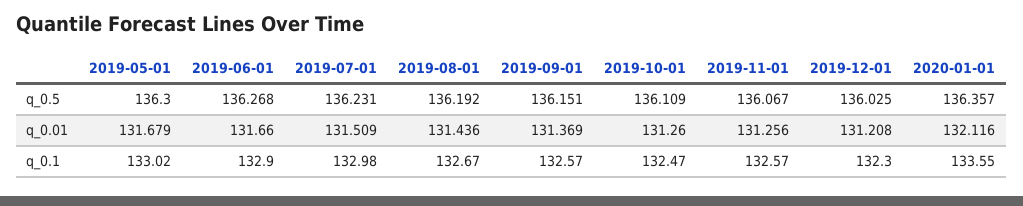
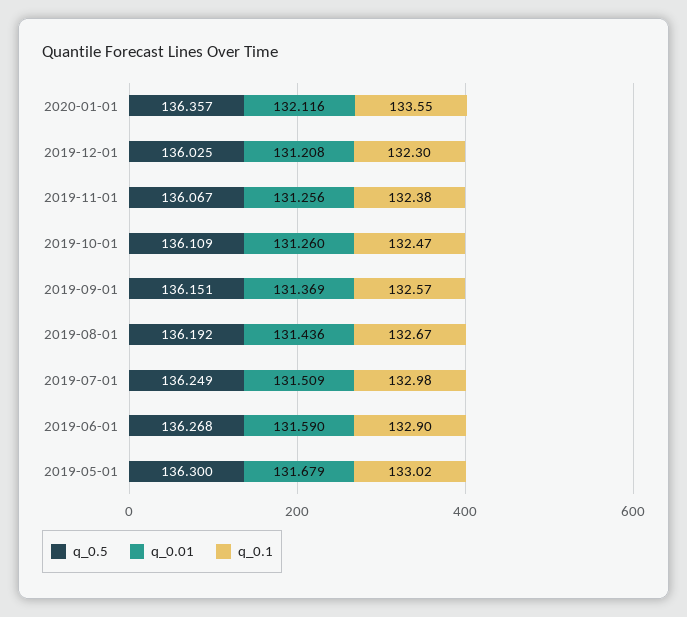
  {
    "q_0.5": {
      "2019-05-01": 136.3,
      "2019-06-01": 136.268,
-     "2019-07-01": 136.231,
+     "2019-07-01": 136.249,
      "2019-08-01": 136.192,
      "2019-09-01": 136.151,
      "2019-10-01": 136.109,
      "2019-11-01": 136.067,
      "2019-12-01": 136.025,
      "2020-01-01": 136.357
    },
    "q_0.01": {
      "2019-05-01": 131.679,
-     "2019-06-01": 131.66,
+     "2019-06-01": 131.59,
      "2019-07-01": 131.509,
      "2019-08-01": 131.436,
      "2019-09-01": 131.369,
      "2019-10-01": 131.26,
      "2019-11-01": 131.256,
      "2019-12-01": 131.208,
      "2020-01-01": 132.116
    },
    "q_0.1": {
      "2019-05-01": 133.02,
      "2019-06-01": 132.9,
      "2019-07-01": 132.98,
      "2019-08-01": 132.67,
      "2019-09-01": 132.57,
      "2019-10-01": 132.47,
-     "2019-11-01": 132.57,
+     "2019-11-01": 132.38,
      "2019-12-01": 132.3,
      "2020-01-01": 133.55
    }
  }

